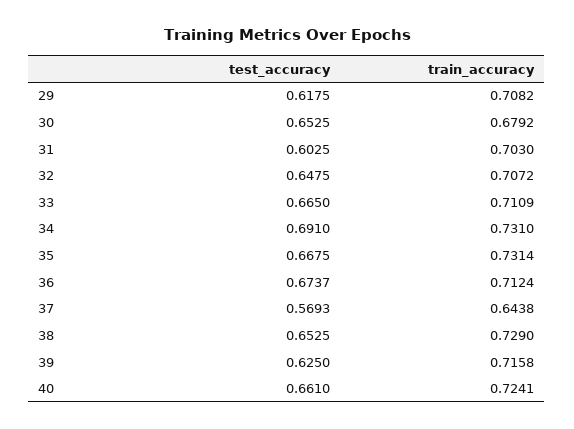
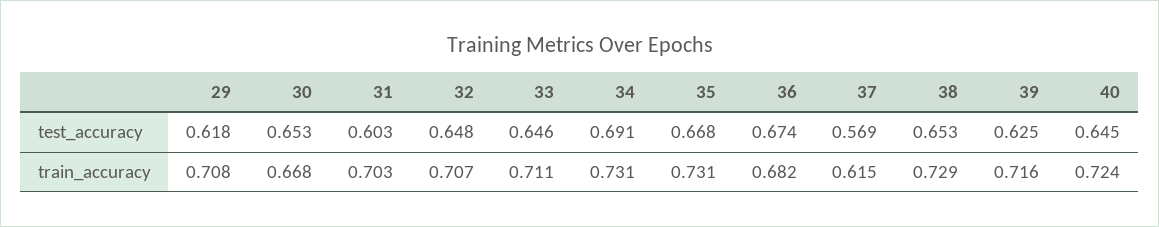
  {
    "test_accuracy": {
      "29": 0.6175,
      "30": 0.6525,
      "31": 0.6025,
      "32": 0.6475,
-     "33": 0.665,
+     "33": 0.646,
      "34": 0.691,
      "35": 0.6675,
      "36": 0.6737,
      "37": 0.5693,
      "38": 0.6525,
      "39": 0.625,
-     "40": 0.661
+     "40": 0.645
    },
    "train_accuracy": {
      "29": 0.7082,
-     "30": 0.6792,
+     "30": 0.668,
      "31": 0.703,
      "32": 0.7072,
      "33": 0.7109,
      "34": 0.731,
      "35": 0.7314,
-     "36": 0.7124,
+     "36": 0.682,
-     "37": 0.6438,
+     "37": 0.615,
      "38": 0.729,
      "39": 0.7158,
      "40": 0.7241
    }
  }

